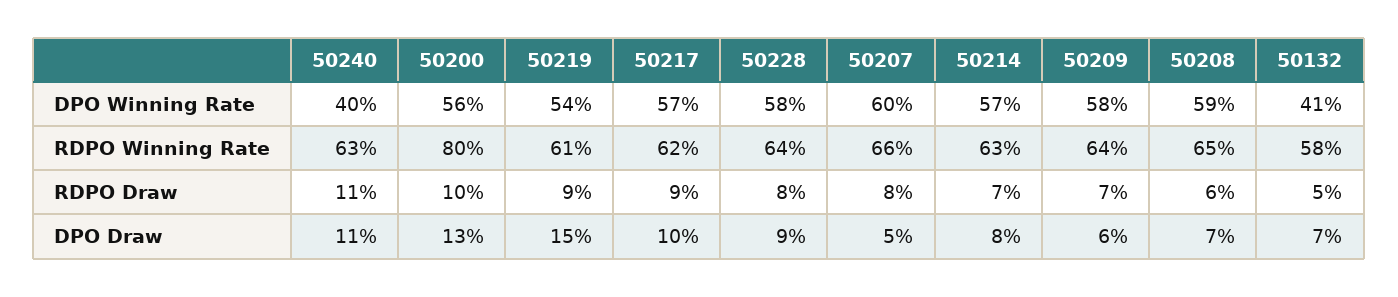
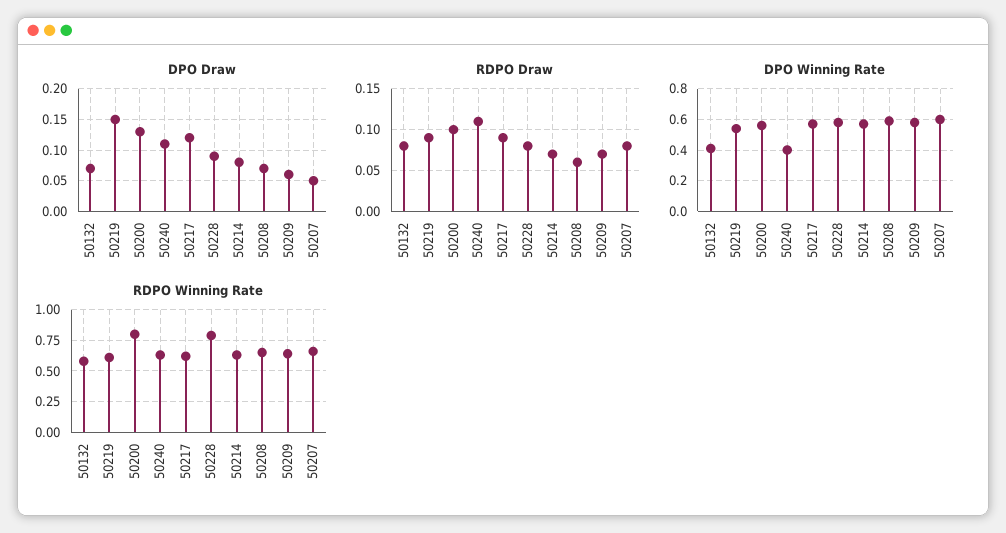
  {
    "DPO Winning Rate": {
      "50240": 0.4,
      "50200": 0.56,
      "50219": 0.54,
      "50217": 0.57,
      "50228": 0.58,
      "50207": 0.6,
      "50214": 0.57,
      "50209": 0.58,
      "50208": 0.59,
      "50132": 0.41
    },
    "RDPO Winning Rate": {
      "50240": 0.63,
      "50200": 0.8,
      "50219": 0.61,
      "50217": 0.62,
-     "50228": 0.64,
+     "50228": 0.8,
      "50207": 0.66,
      "50214": 0.63,
      "50209": 0.64,
      "50208": 0.65,
      "50132": 0.58
    },
    "RDPO Draw": {
      "50240": 0.11,
      "50200": 0.1,
      "50219": 0.09,
      "50217": 0.09,
      "50228": 0.08,
      "50207": 0.08,
      "50214": 0.07,
      "50209": 0.07,
      "50208": 0.06,
-     "50132": 0.05
+     "50132": 0.08
    },
    "DPO Draw": {
      "50240": 0.11,
      "50200": 0.13,
      "50219": 0.15,
-     "50217": 0.1,
+     "50217": 0.12,
      "50228": 0.09,
      "50207": 0.05,
      "50214": 0.08,
      "50209": 0.06,
      "50208": 0.07,
      "50132": 0.07
    }
  }

